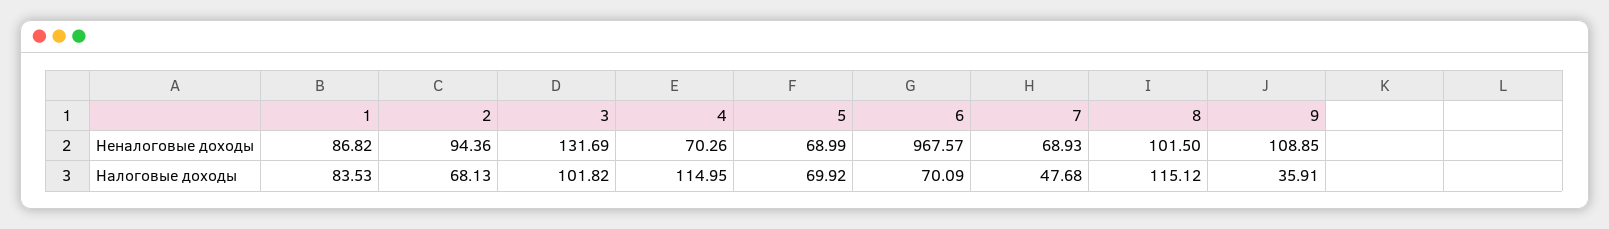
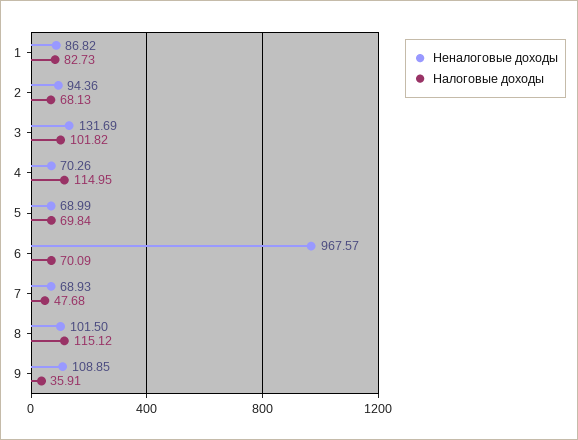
  {
    "Неналоговые доходы": {
      "1": 86.82,
      "2": 94.36,
      "3": 131.69,
      "4": 70.26,
      "5": 68.99,
      "6": 967.57,
      "7": 68.93,
      "8": 101.5,
      "9": 108.85
    },
    "Налоговые доходы": {
-     "1": 83.53,
+     "1": 82.73,
      "2": 68.13,
      "3": 101.82,
      "4": 114.95,
-     "5": 69.92,
+     "5": 69.84,
      "6": 70.09,
      "7": 47.68,
      "8": 115.12,
      "9": 35.91
    }
  }

